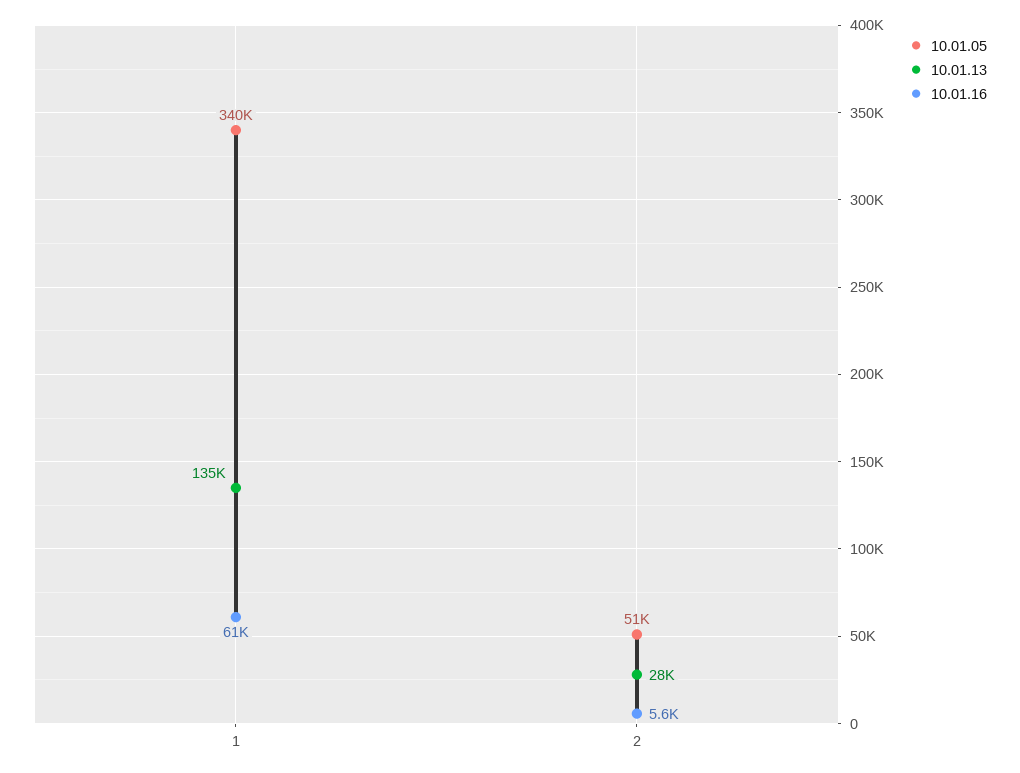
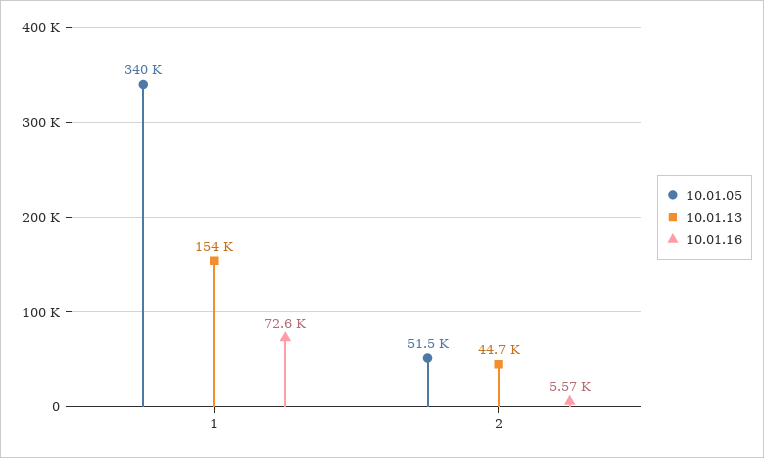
  {
    "10.01.05": {
      "1": 340000,
      "2": 51500
    },
    "10.01.13": {
-     "1": 135000,
+     "1": 154000,
-     "2": 28000
+     "2": 44700
    },
    "10.01.16": {
-     "1": 61000,
+     "1": 72600,
      "2": 5570
    }
  }

